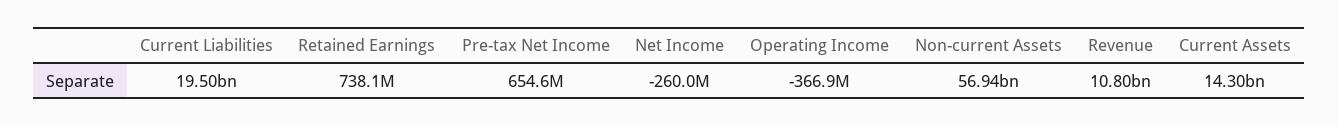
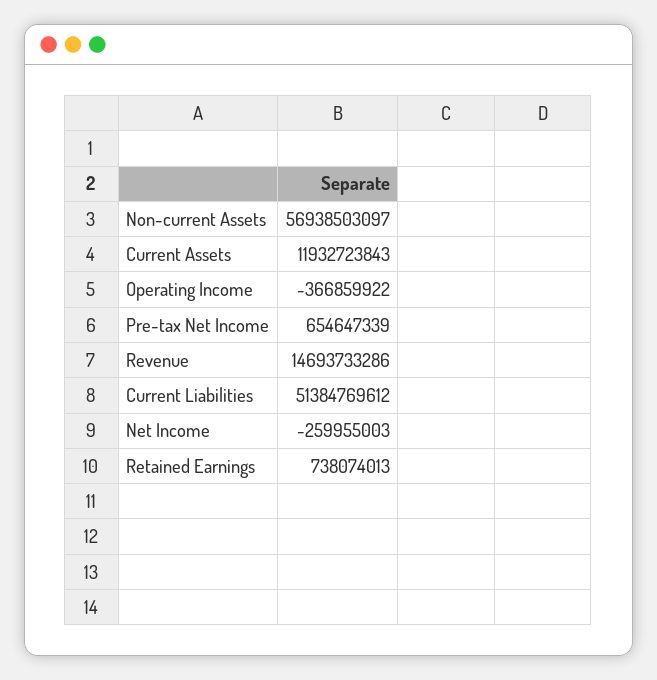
  {
-   "Current Liabilities": 19500000000,
+   "Current Liabilities": 51384769612,
    "Retained Earnings": 738074013,
    "Pre-tax Net Income": 654647339,
    "Net Income": -259955003,
    "Operating Income": -366859922,
    "Non-current Assets": 56938503097,
-   "Revenue": 10800000000,
+   "Revenue": 14693733286,
-   "Current Assets": 14300000000
+   "Current Assets": 11932723843
  }

